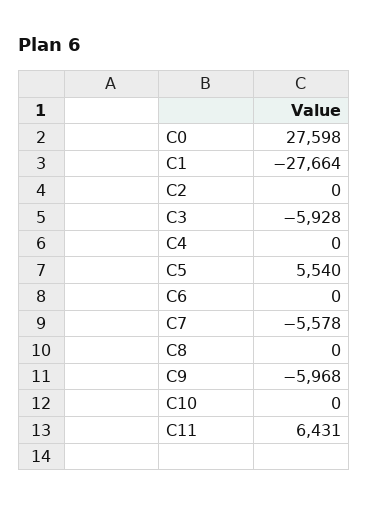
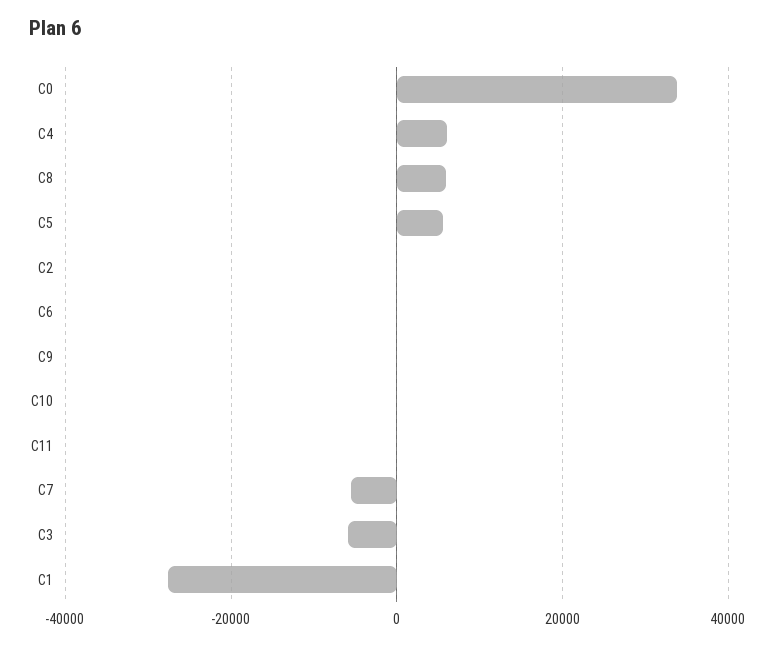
  {
-   "C0": 27598,
+   "C0": 34000,
    "C1": -27664,
    "C2": 0,
    "C3": -5928,
-   "C4": 0,
+   "C4": 6000,
    "C5": 5540,
    "C6": 0,
    "C7": -5578,
-   "C8": 0,
+   "C8": 6000,
-   "C9": -5968,
+   "C9": 0,
    "C10": 0,
-   "C11": 6431
+   "C11": 0
  }

